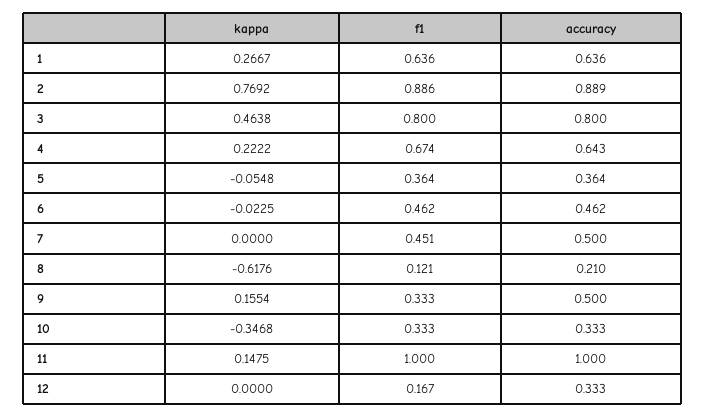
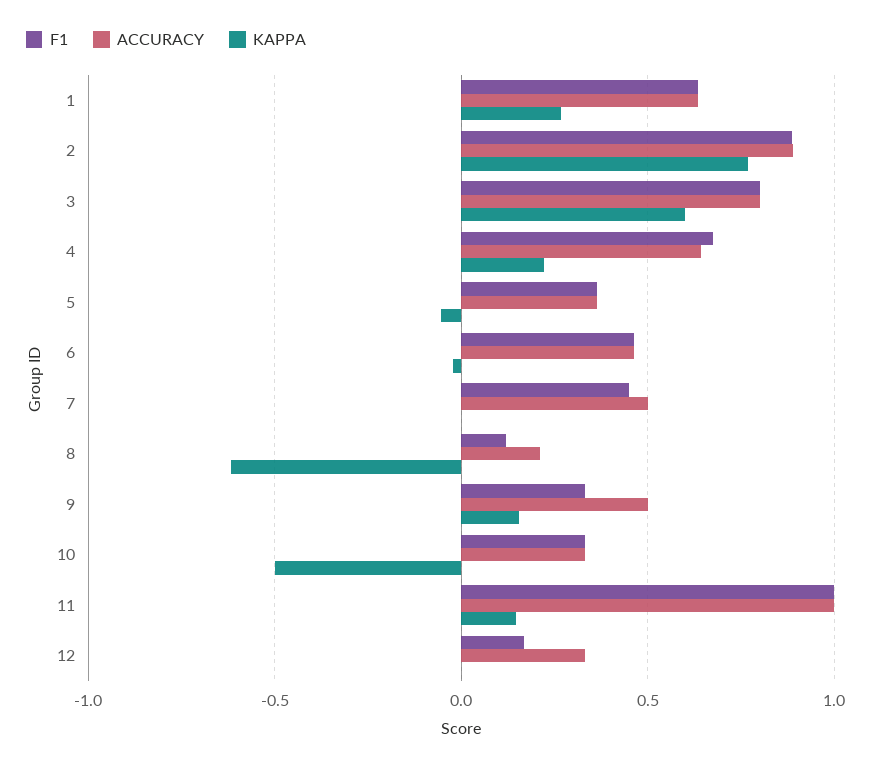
  {
    "kappa": {
      "1": 0.2667,
      "2": 0.7692,
-     "3": 0.4638,
+     "3": 0.6,
      "4": 0.2222,
      "5": -0.0548,
      "6": -0.0225,
      "7": 0,
      "8": -0.6176,
      "9": 0.1554,
-     "10": -0.3468,
+     "10": -0.5,
      "11": 0.1475,
      "12": 0
    },
    "f1": {
      "1": 0.636,
      "2": 0.886,
      "3": 0.8,
      "4": 0.674,
      "5": 0.364,
      "6": 0.462,
      "7": 0.451,
      "8": 0.121,
      "9": 0.333,
      "10": 0.333,
      "11": 1,
      "12": 0.167
    },
    "accuracy": {
      "1": 0.636,
      "2": 0.889,
      "3": 0.8,
      "4": 0.643,
      "5": 0.364,
      "6": 0.462,
      "7": 0.5,
      "8": 0.21,
      "9": 0.5,
      "10": 0.333,
      "11": 1,
      "12": 0.333
    }
  }

